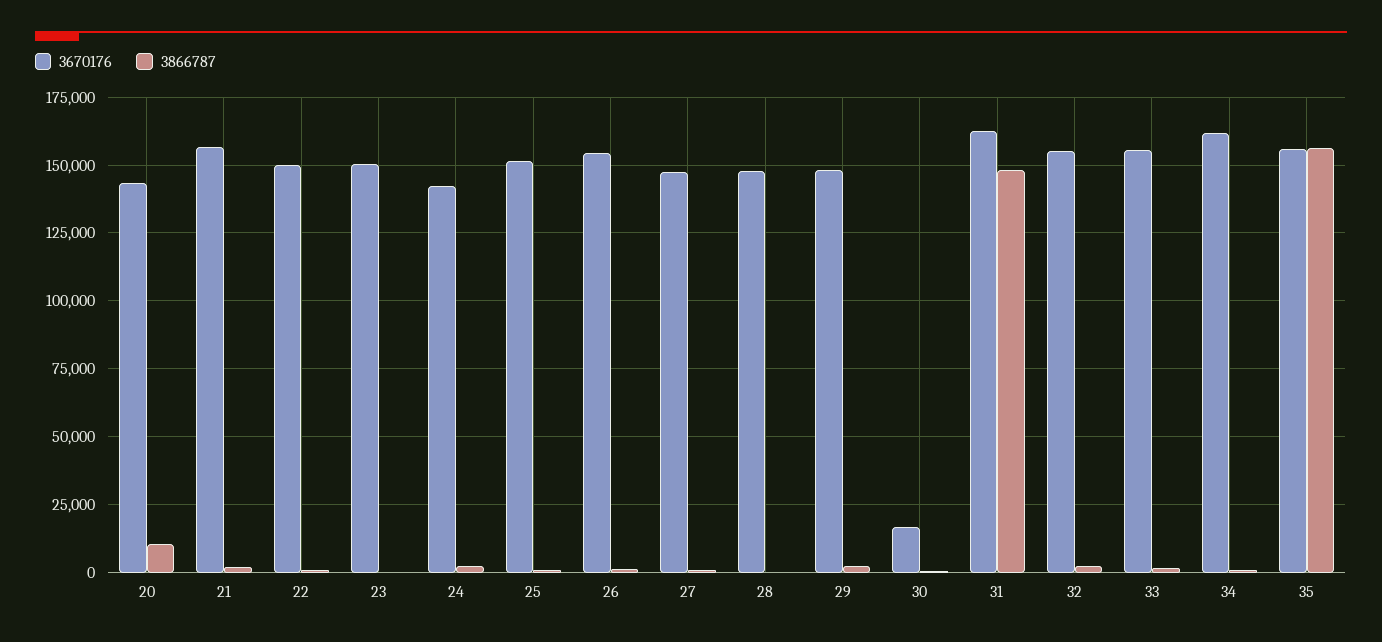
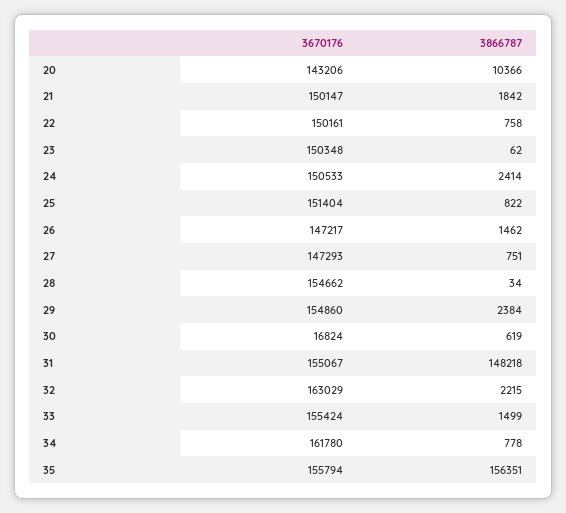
  {
    "3670176": {
      "20": 143206,
-     "21": 157500,
+     "21": 150147,
      "22": 150161,
      "23": 150348,
-     "24": 142500,
+     "24": 150533,
      "25": 151404,
-     "26": 155000,
+     "26": 147217,
      "27": 147293,
-     "28": 147500,
+     "28": 154662,
-     "29": 147500,
+     "29": 154860,
      "30": 16824,
-     "31": 162500,
+     "31": 155067,
-     "32": 155000,
+     "32": 163029,
      "33": 155424,
      "34": 161780,
      "35": 155794
    },
    "3866787": {
      "20": 10366,
      "21": 1842,
      "22": 758,
      "23": 62,
      "24": 2414,
      "25": 822,
      "26": 1462,
      "27": 751,
      "28": 34,
      "29": 2384,
      "30": 619,
      "31": 148218,
      "32": 2215,
      "33": 1499,
      "34": 778,
      "35": 156351
    }
  }

